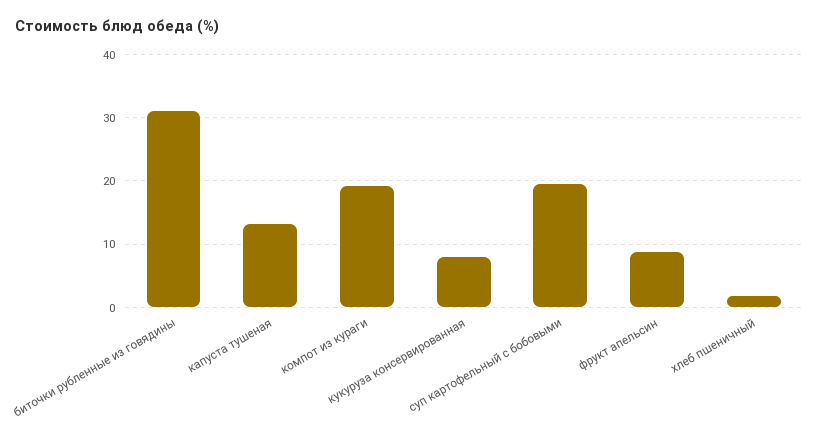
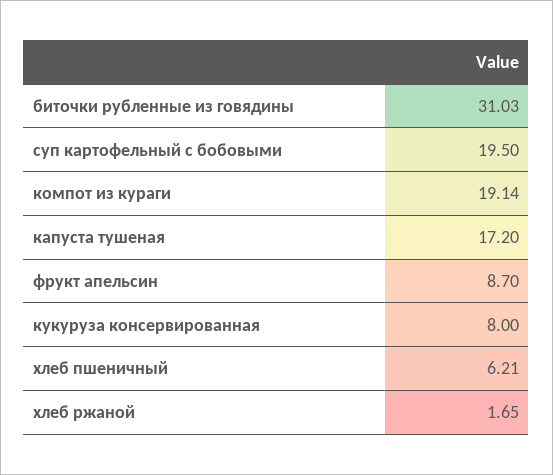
  {
    "биточки рубленные из говядины": 31.03,
-   "капуста тушеная": 13,
+   "капуста тушеная": 17.2,
    "компот из кураги": 19.14,
    "кукуруза консервированная": 8,
    "суп картофельный с бобовыми": 19.5,
    "фрукт апельсин": 8.7,
-   "хлеб пшеничный": 2
+   "хлеб пшеничный": 6.21,
+   "хлеб ржаной": 1.65
  }

